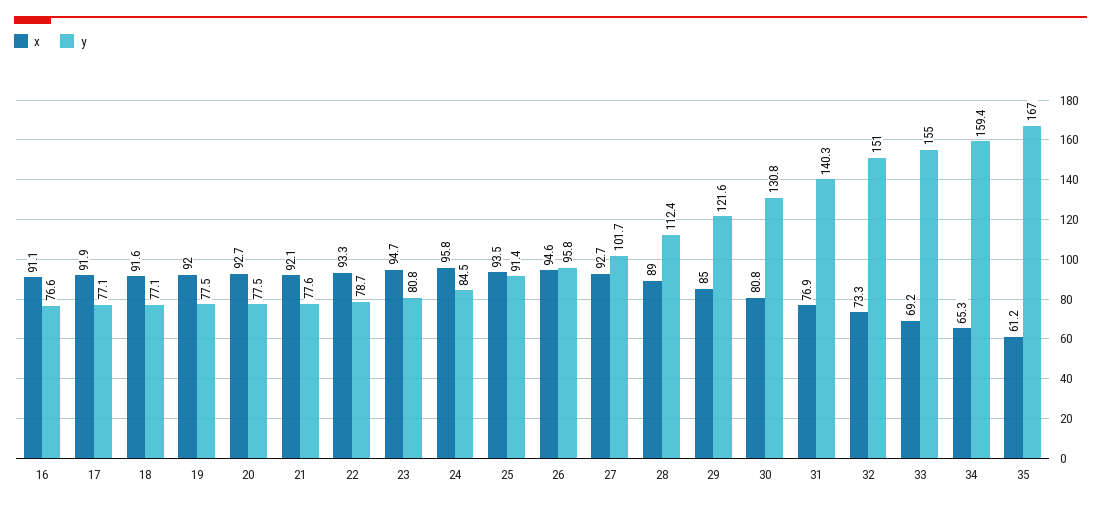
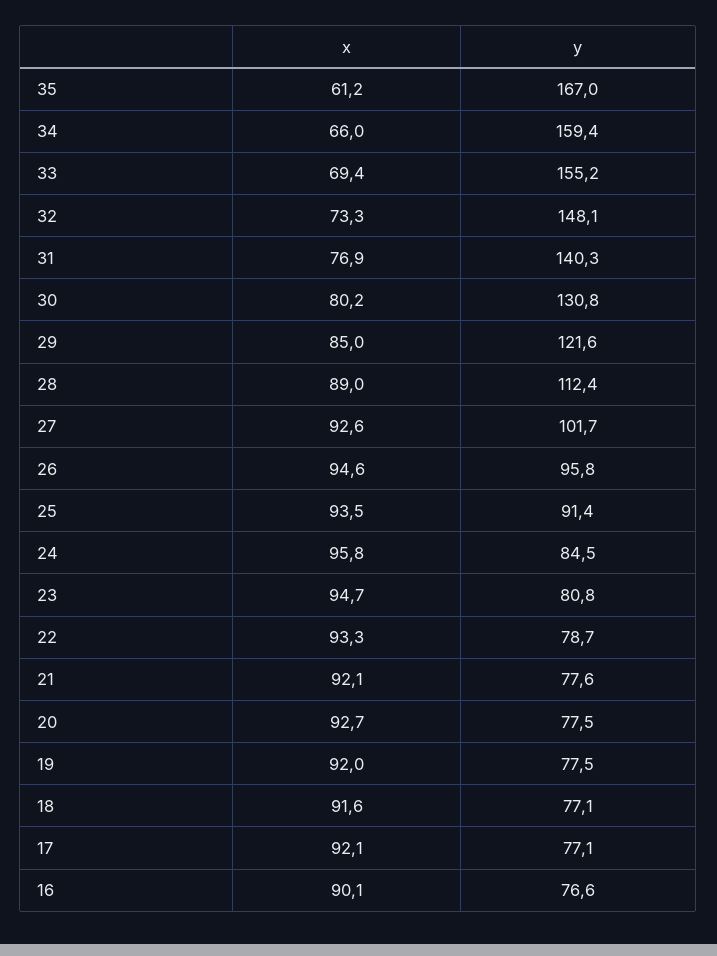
  {
    "x": {
-     "16": 91.1,
+     "16": 90.1,
-     "17": 91.9,
+     "17": 92.1,
      "18": 91.6,
      "19": 92,
      "20": 92.7,
      "21": 92.1,
      "22": 93.3,
      "23": 94.7,
      "24": 95.8,
      "25": 93.5,
      "26": 94.6,
-     "27": 92.7,
+     "27": 92.6,
      "28": 89,
      "29": 85,
-     "30": 80.8,
+     "30": 80.2,
      "31": 76.9,
      "32": 73.3,
-     "33": 69.2,
+     "33": 69.4,
-     "34": 65.3,
+     "34": 66,
      "35": 61.2
    },
    "y": {
      "16": 76.6,
      "17": 77.1,
      "18": 77.1,
      "19": 77.5,
      "20": 77.5,
      "21": 77.6,
      "22": 78.7,
      "23": 80.8,
      "24": 84.5,
      "25": 91.4,
      "26": 95.8,
      "27": 101.7,
      "28": 112.4,
      "29": 121.6,
      "30": 130.8,
      "31": 140.3,
-     "32": 151,
+     "32": 148.1,
-     "33": 155,
+     "33": 155.2,
      "34": 159.4,
      "35": 167
    }
  }

